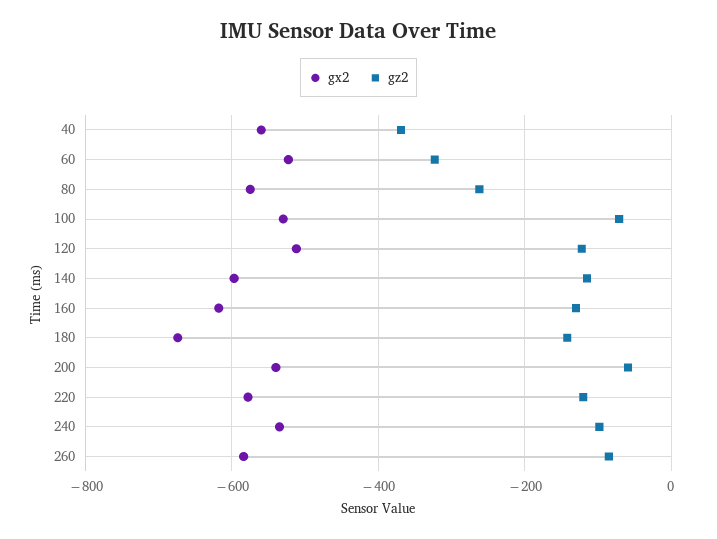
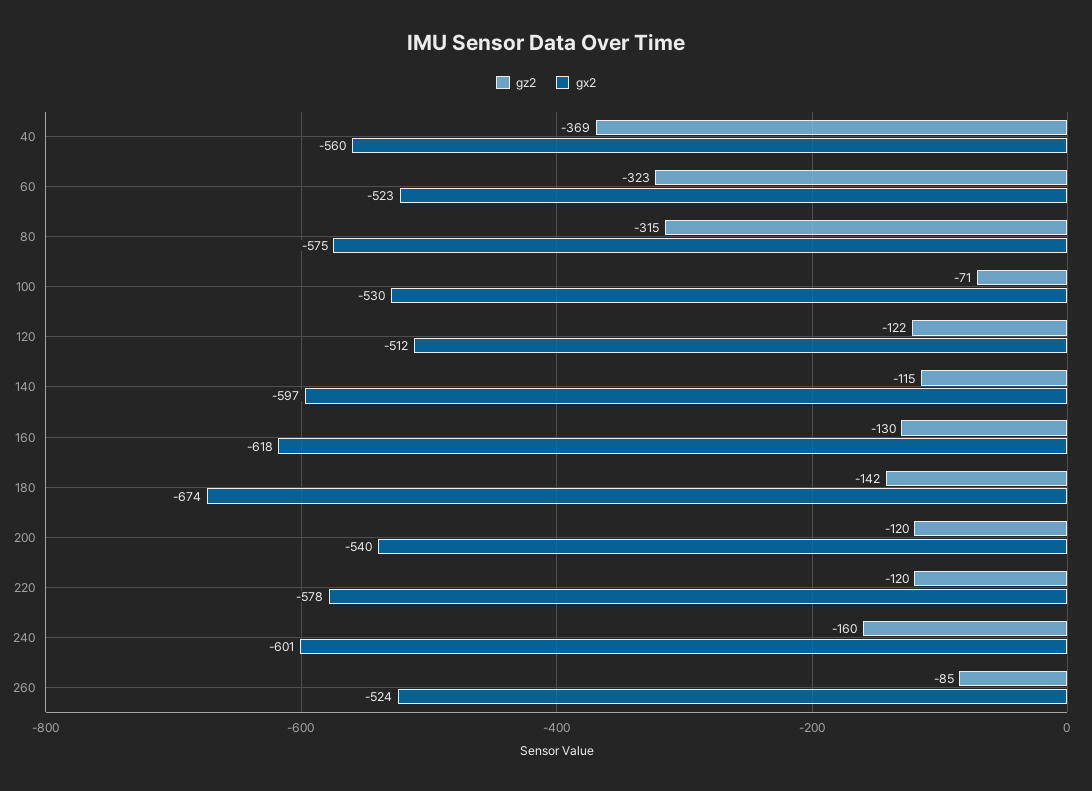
  {
    "gx2": {
      "40": -560,
      "60": -523,
      "80": -575,
      "100": -530,
      "120": -512,
      "140": -597,
      "160": -618,
      "180": -674,
      "200": -540,
      "220": -578,
-     "240": -540,
+     "240": -601,
-     "260": -580
+     "260": -524
    },
    "gz2": {
      "40": -369,
      "60": -323,
-     "80": -260,
+     "80": -315,
      "100": -71,
      "120": -122,
      "140": -115,
      "160": -130,
      "180": -142,
-     "200": -60,
+     "200": -120,
      "220": -120,
-     "240": -100,
+     "240": -160,
      "260": -85
    }
  }

